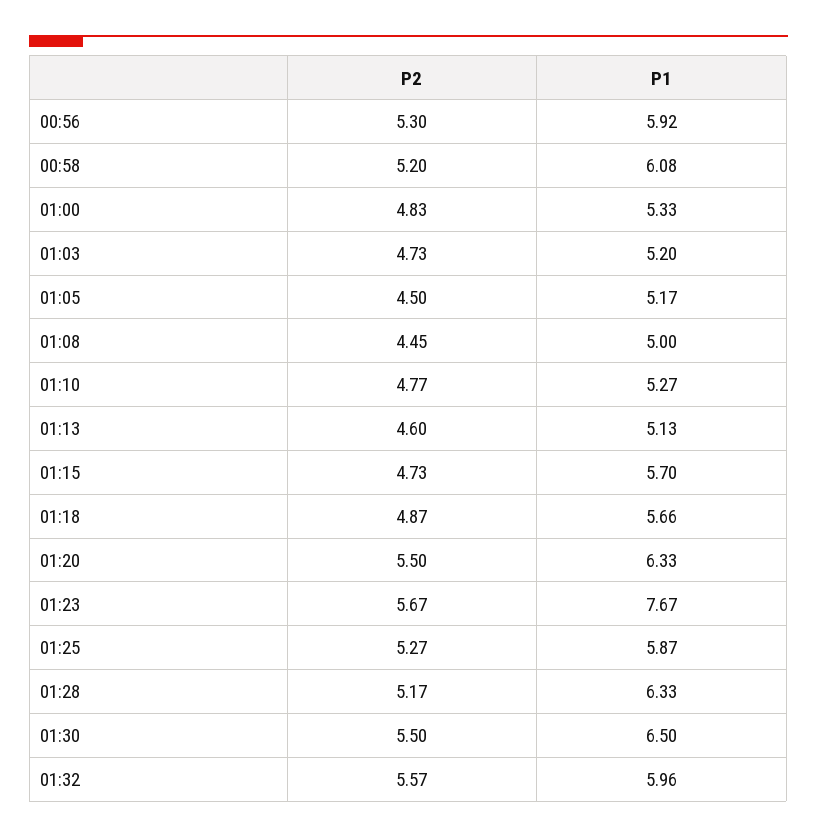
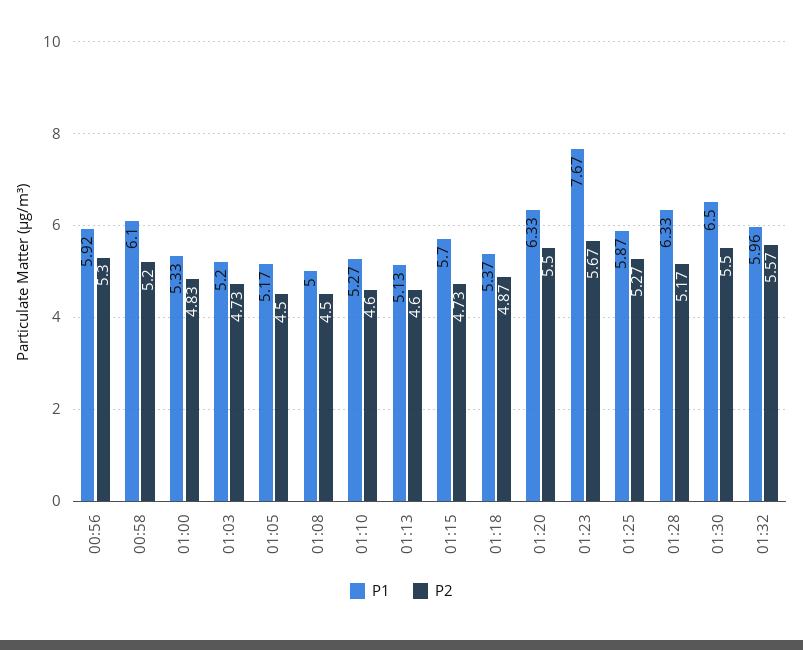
  {
    "P2": {
      "00:56": 5.3,
      "00:58": 5.2,
      "01:00": 4.83,
      "01:03": 4.73,
      "01:05": 4.5,
-     "01:08": 4.45,
+     "01:08": 4.5,
-     "01:10": 4.77,
+     "01:10": 4.6,
      "01:13": 4.6,
      "01:15": 4.73,
      "01:18": 4.87,
      "01:20": 5.5,
      "01:23": 5.67,
      "01:25": 5.27,
      "01:28": 5.17,
      "01:30": 5.5,
      "01:32": 5.57
    },
    "P1": {
      "00:56": 5.92,
-     "00:58": 6.08,
+     "00:58": 6.1,
      "01:00": 5.33,
      "01:03": 5.2,
      "01:05": 5.17,
      "01:08": 5,
      "01:10": 5.27,
      "01:13": 5.13,
      "01:15": 5.7,
-     "01:18": 5.66,
+     "01:18": 5.37,
      "01:20": 6.33,
      "01:23": 7.67,
      "01:25": 5.87,
      "01:28": 6.33,
      "01:30": 6.5,
      "01:32": 5.96
    }
  }

